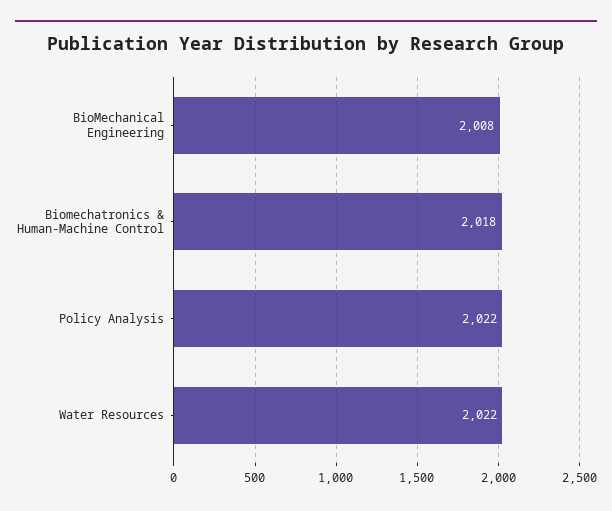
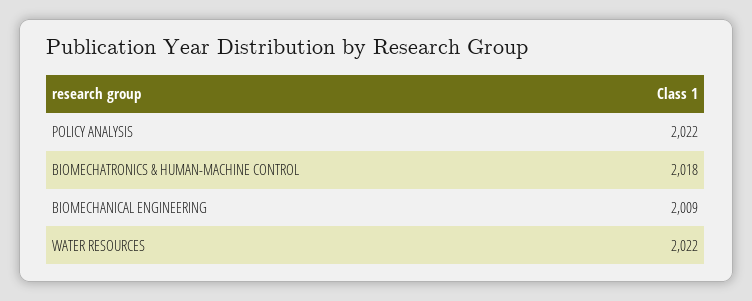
  {
-   "BioMechanical Engineering": 2008,
+   "BioMechanical Engineering": 2009,
    "Biomechatronics & Human-Machine Control": 2018,
    "Policy Analysis": 2022,
    "Water Resources": 2022
  }

